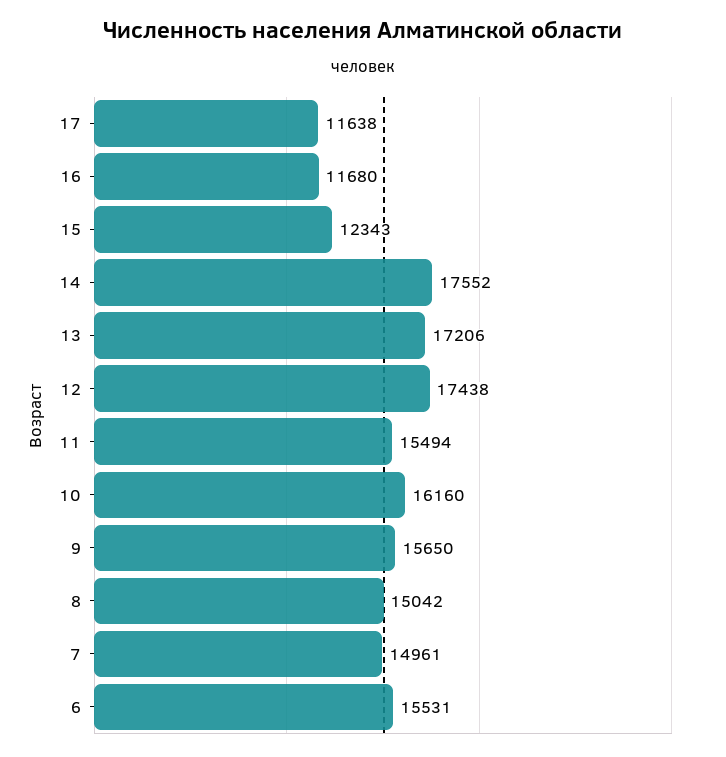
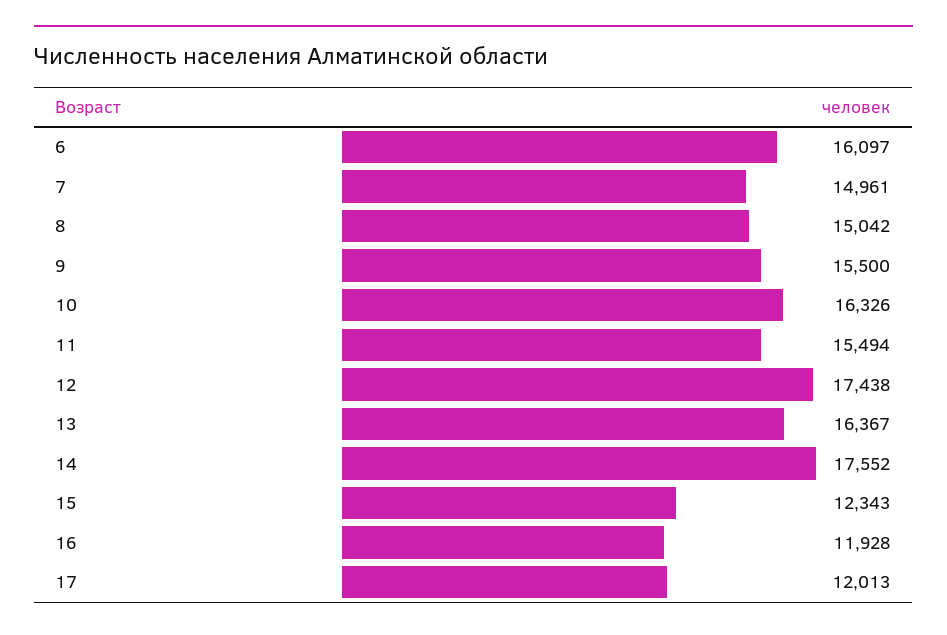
  {
-   "17": 11638,
+   "17": 12013,
-   "16": 11680,
+   "16": 11928,
    "15": 12343,
    "14": 17552,
-   "13": 17206,
+   "13": 16367,
    "12": 17438,
    "11": 15494,
-   "10": 16160,
+   "10": 16326,
-   "9": 15650,
+   "9": 15500,
    "8": 15042,
    "7": 14961,
-   "6": 15531
+   "6": 16097
  }

